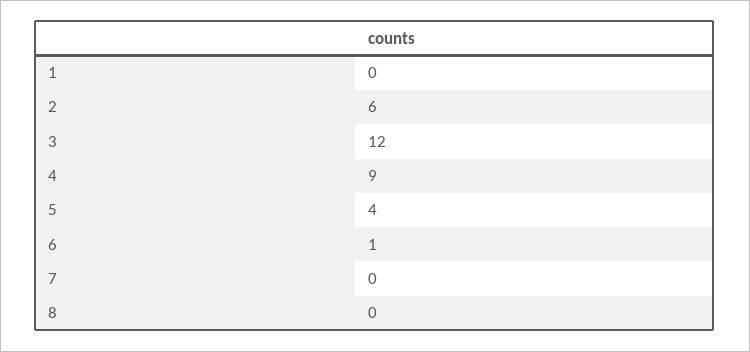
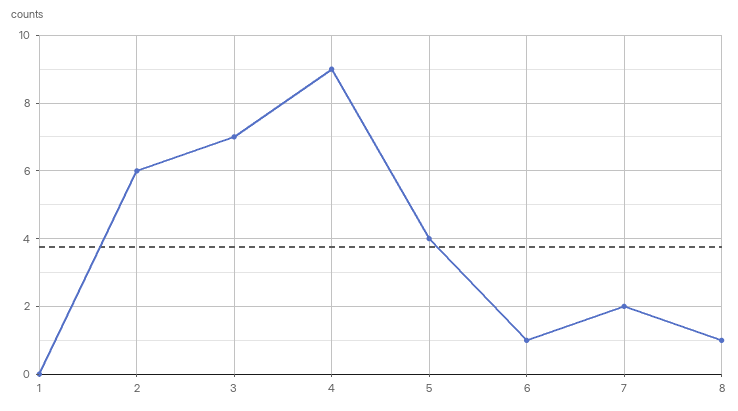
  {
    "1": 0,
    "2": 6,
-   "3": 12,
+   "3": 7,
    "4": 9,
    "5": 4,
    "6": 1,
-   "7": 0,
+   "7": 2,
-   "8": 0
+   "8": 1
  }

